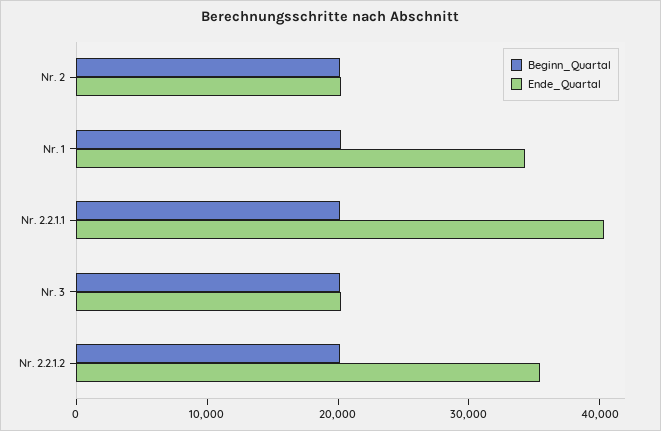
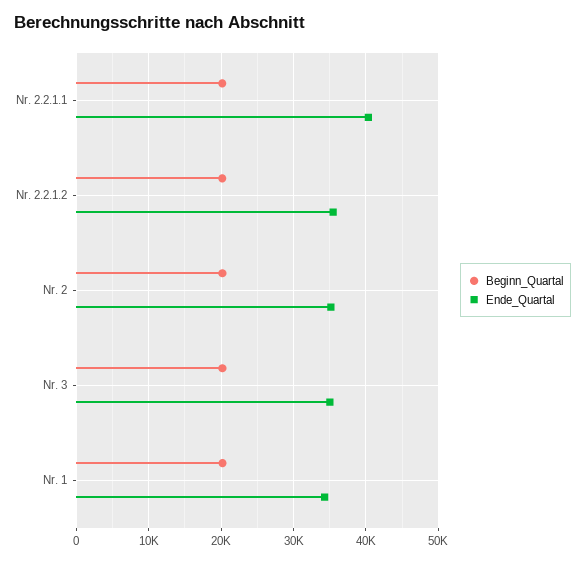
  {
    "Beginn_Quartal": {
      "Nr. 2": 20000,
      "Nr. 1": 20000,
      "Nr. 2.2.1.1": 20000,
      "Nr. 3": 20000,
      "Nr. 2.2.1.2": 20000
    },
    "Ende_Quartal": {
-     "Nr. 2": 20000,
+     "Nr. 2": 35000,
      "Nr. 1": 34000,
      "Nr. 2.2.1.1": 40000,
-     "Nr. 3": 20000,
+     "Nr. 3": 35000,
      "Nr. 2.2.1.2": 35000
    }
  }

